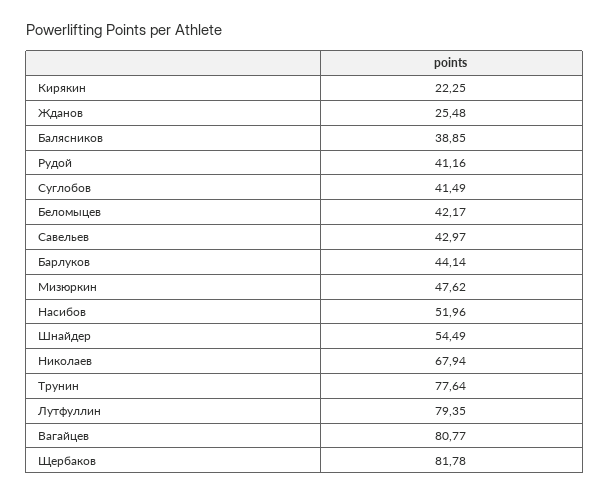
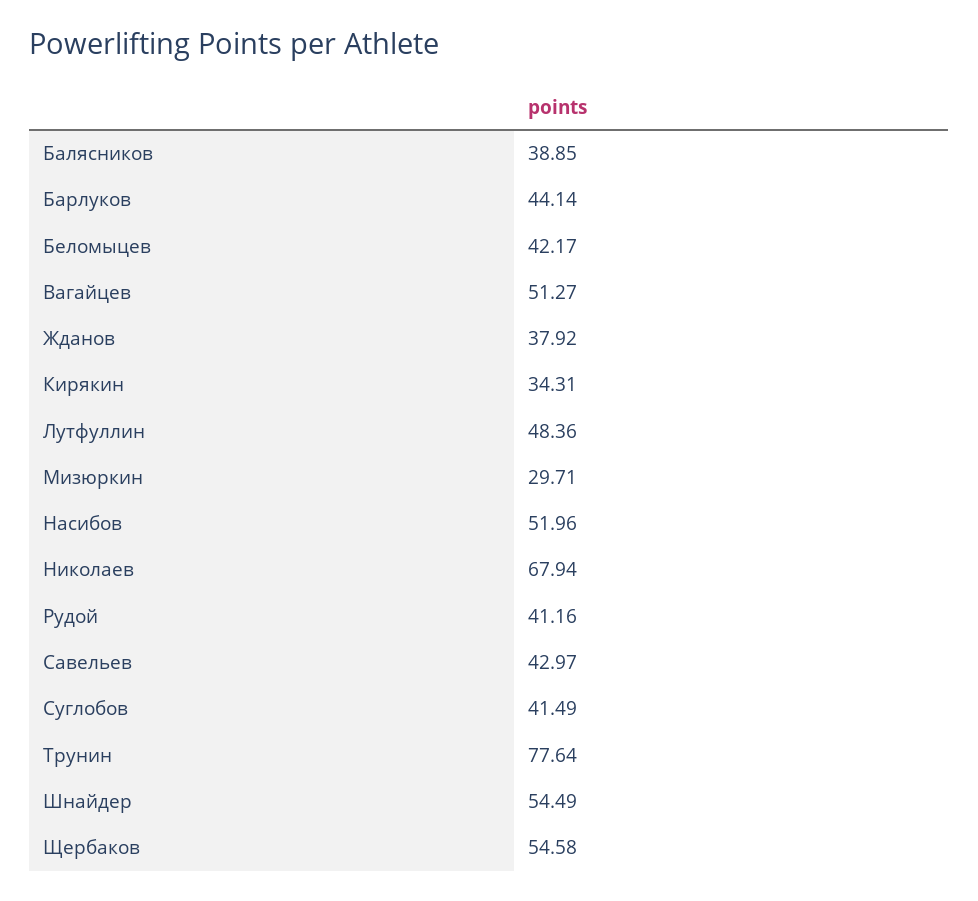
  {
-   "Кирякин": 22.25,
+   "Кирякин": 34.31,
-   "Жданов": 25.48,
+   "Жданов": 37.92,
    "Балясников": 38.85,
    "Рудой": 41.16,
    "Суглобов": 41.49,
    "Беломыцев": 42.17,
    "Савельев": 42.97,
    "Барлуков": 44.14,
-   "Мизюркин": 47.62,
+   "Мизюркин": 29.71,
    "Насибов": 51.96,
    "Шнайдер": 54.49,
    "Николаев": 67.94,
    "Трунин": 77.64,
-   "Лутфуллин": 79.35,
+   "Лутфуллин": 48.36,
-   "Вагайцев": 80.77,
+   "Вагайцев": 51.27,
-   "Щербаков": 81.78
+   "Щербаков": 54.58
  }

